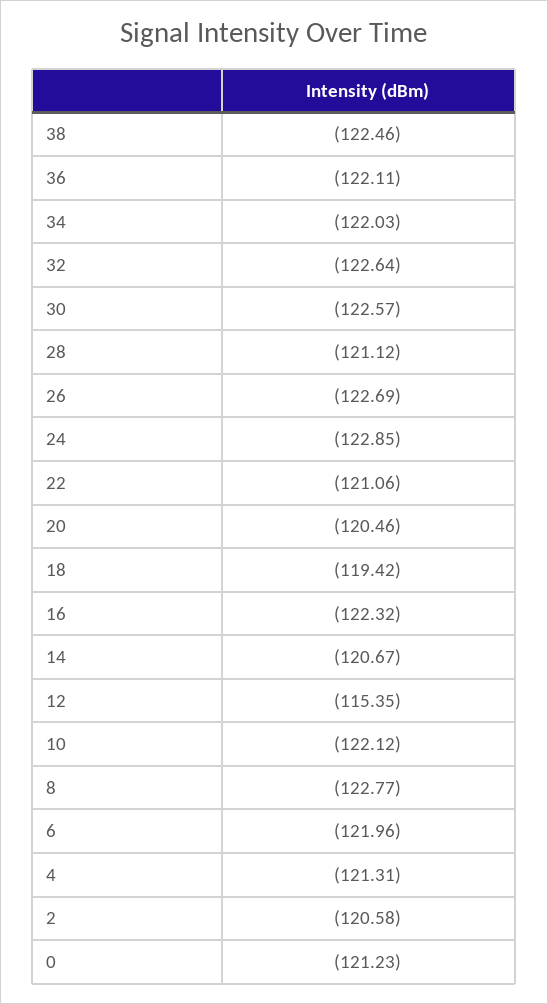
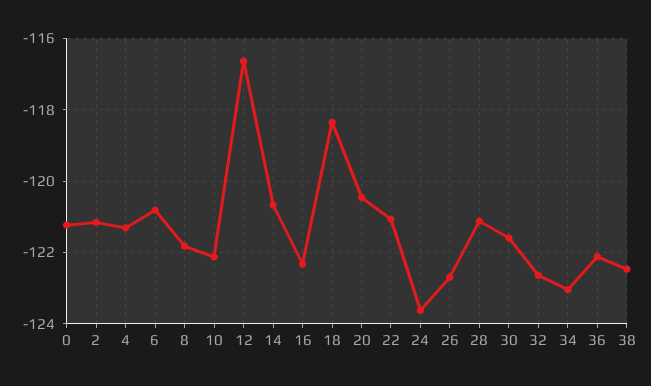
  {
    "38": -122.46,
    "36": -122.11,
-   "34": -122.03,
+   "34": -123,
    "32": -122.64,
-   "30": -122.57,
+   "30": -121.6,
    "28": -121.12,
    "26": -122.69,
-   "24": -122.85,
+   "24": -123.6,
    "22": -121.06,
    "20": -120.46,
-   "18": -119.42,
+   "18": -118.4,
    "16": -122.32,
    "14": -120.67,
-   "12": -115.35,
+   "12": -116.6,
    "10": -122.12,
-   "8": -122.77,
+   "8": -121.8,
-   "6": -121.96,
+   "6": -120.8,
    "4": -121.31,
-   "2": -120.58,
+   "2": -121.2,
    "0": -121.23
  }

